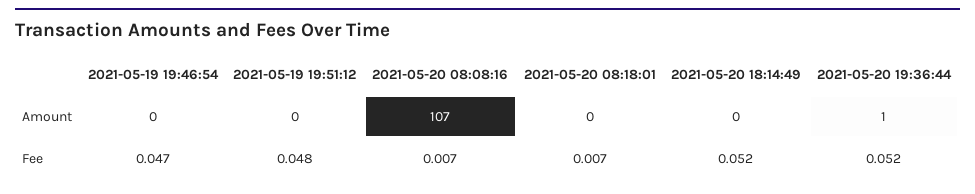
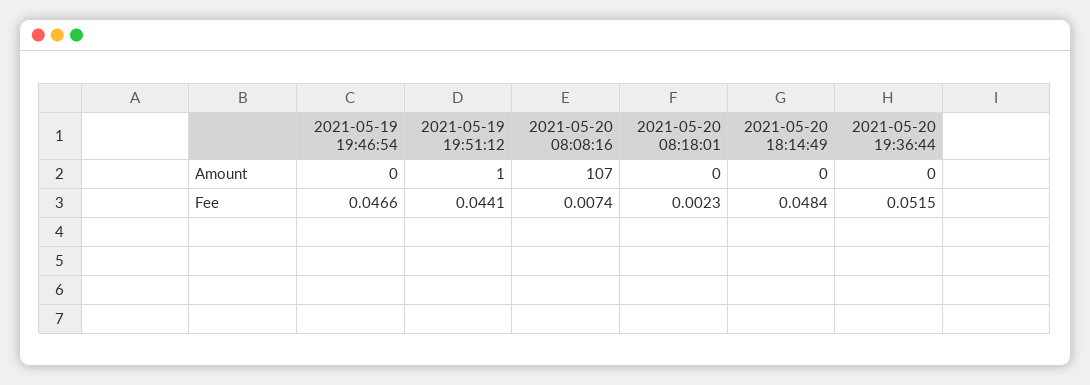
  {
    "2021-05-19 19:46:54": {
      "Amount": 0,
      "Fee": 0.0466
    },
    "2021-05-19 19:51:12": {
-     "Amount": 0,
+     "Amount": 1,
-     "Fee": 0.048
+     "Fee": 0.0441
    },
    "2021-05-20 08:08:16": {
      "Amount": 107,
      "Fee": 0.0074
    },
    "2021-05-20 08:18:01": {
      "Amount": 0,
-     "Fee": 0.007
+     "Fee": 0.0023
    },
    "2021-05-20 18:14:49": {
      "Amount": 0,
-     "Fee": 0.052
+     "Fee": 0.0484
    },
    "2021-05-20 19:36:44": {
-     "Amount": 1,
+     "Amount": 0,
      "Fee": 0.0515
    }
  }

